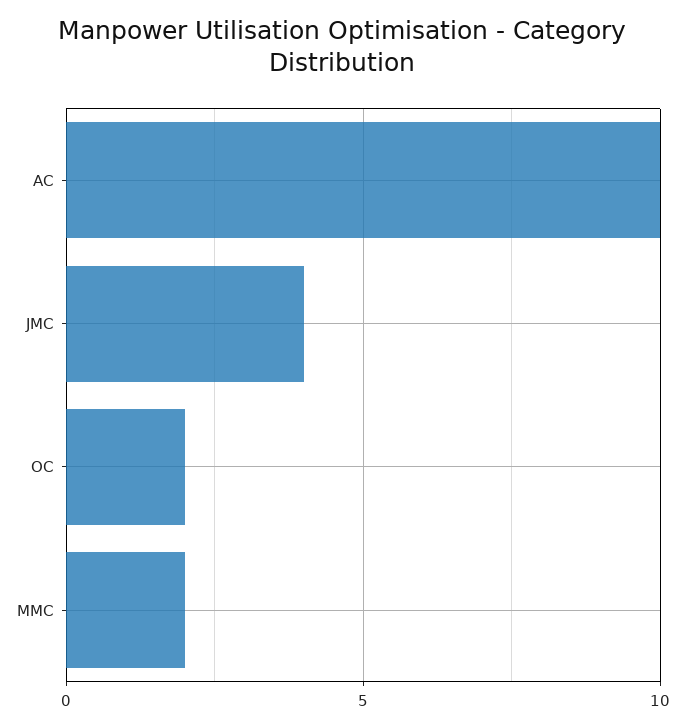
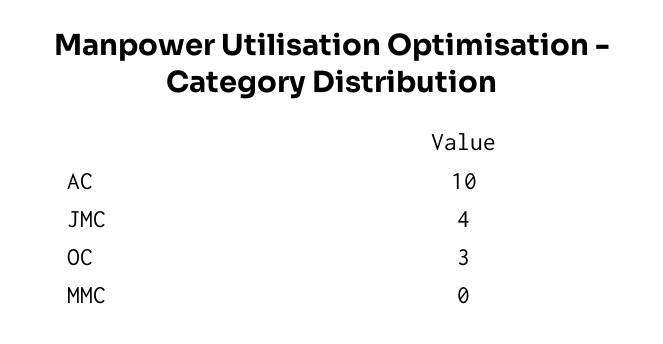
  {
    "AC": 10,
    "JMC": 4,
-   "OC": 2,
+   "OC": 3,
-   "MMC": 2
+   "MMC": 0
  }

